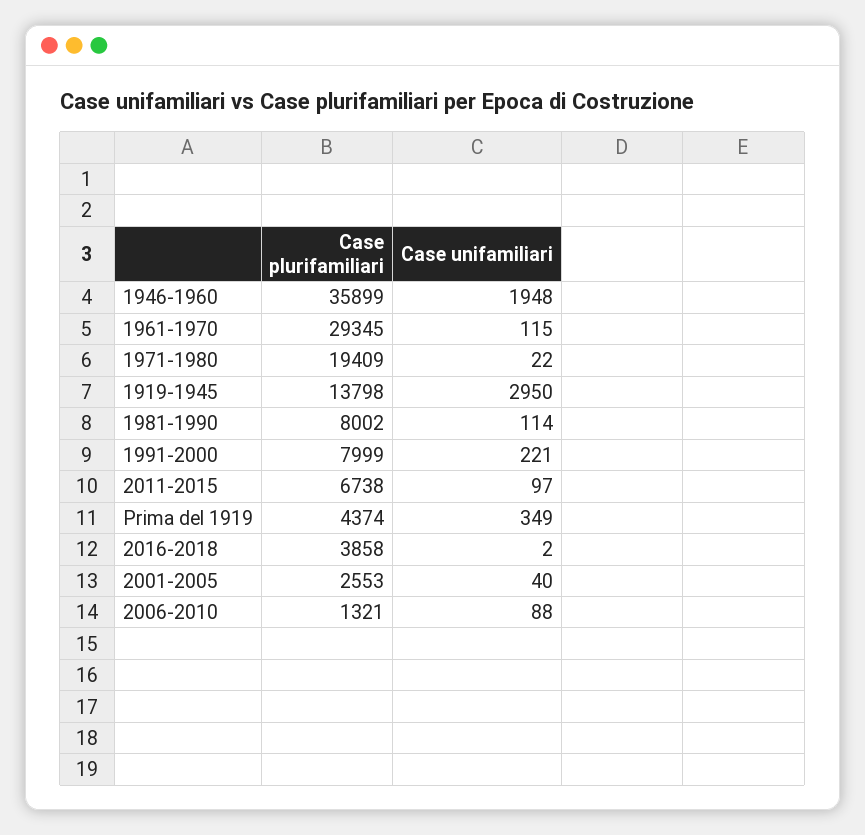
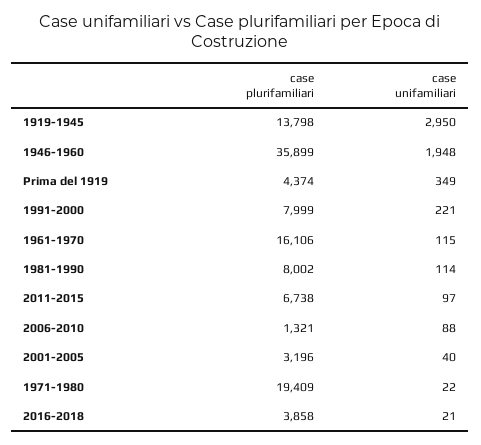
  {
    "Case plurifamiliari": {
      "1946-1960": 35899,
-     "1961-1970": 29345,
+     "1961-1970": 16106,
      "1971-1980": 19409,
      "1919-1945": 13798,
      "1981-1990": 8002,
      "1991-2000": 7999,
      "2011-2015": 6738,
      "Prima del 1919": 4374,
      "2016-2018": 3858,
-     "2001-2005": 2553,
+     "2001-2005": 3196,
      "2006-2010": 1321
    },
    "Case unifamiliari": {
      "1946-1960": 1948,
      "1961-1970": 115,
      "1971-1980": 22,
      "1919-1945": 2950,
      "1981-1990": 114,
      "1991-2000": 221,
      "2011-2015": 97,
      "Prima del 1919": 349,
-     "2016-2018": 2,
+     "2016-2018": 21,
      "2001-2005": 40,
      "2006-2010": 88
    }
  }

